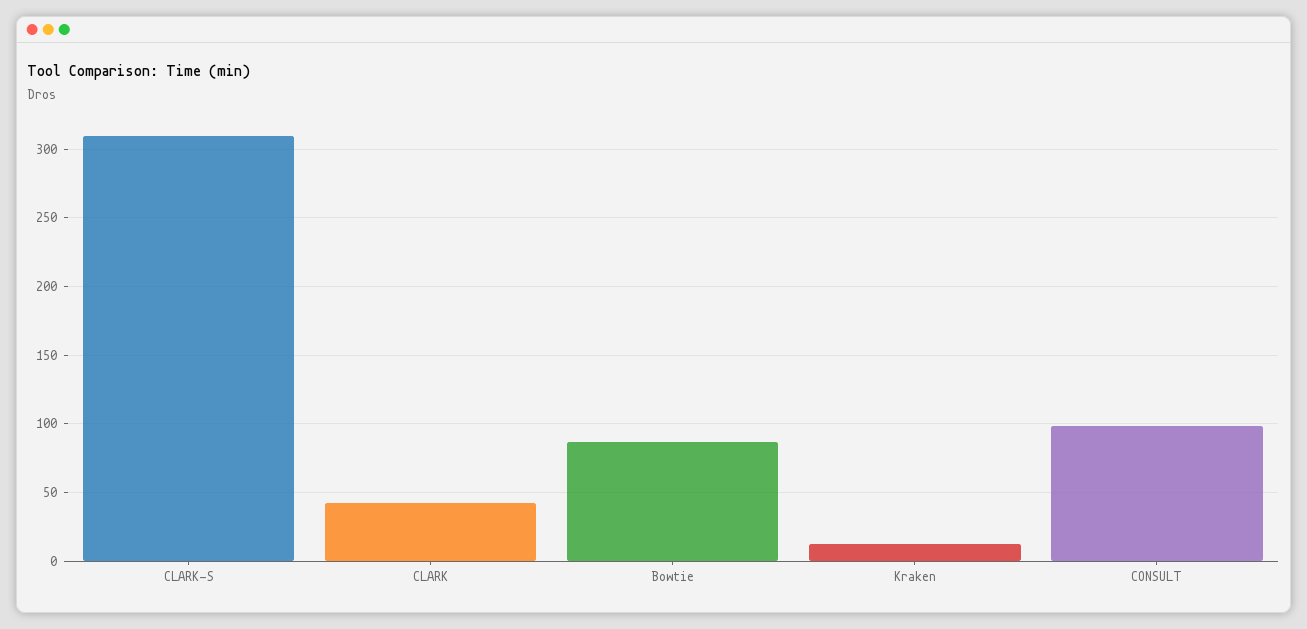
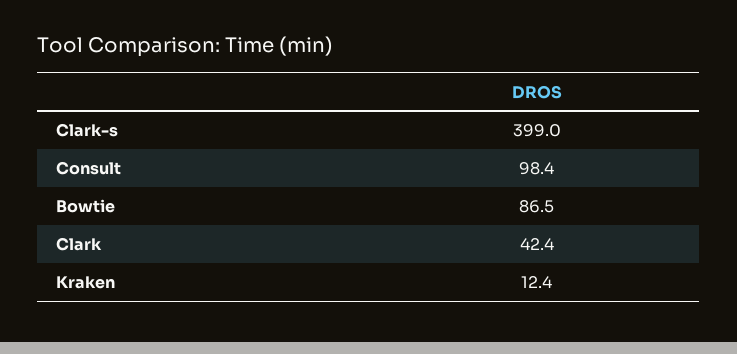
  {
-   "CLARK-S": 310,
+   "CLARK-S": 399,
    "CLARK": 42.4,
    "Bowtie": 86.5,
    "Kraken": 12.4,
    "CONSULT": 98.4
  }

